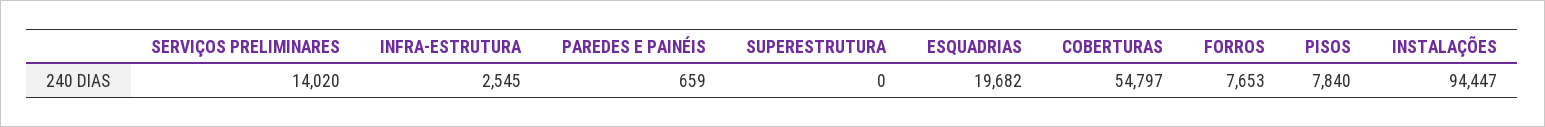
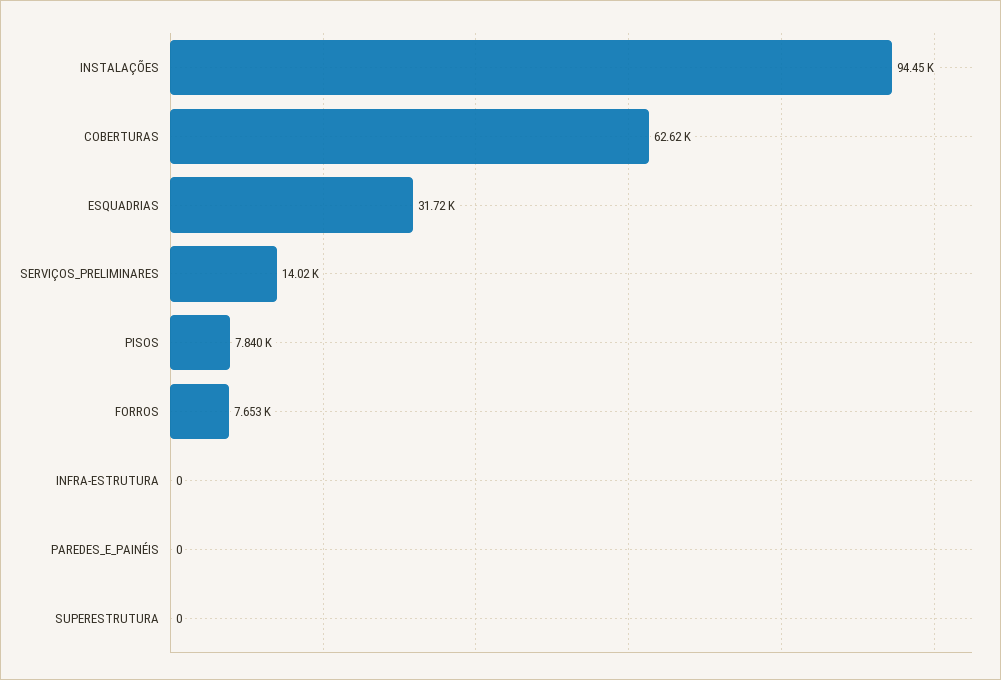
  {
    "SERVIÇOS PRELIMINARES": 14020,
-   "INFRA-ESTRUTURA": 2545,
+   "INFRA-ESTRUTURA": 0,
-   "PAREDES E PAINÉIS": 659,
+   "PAREDES E PAINÉIS": 0,
    "SUPERESTRUTURA": 0,
-   "ESQUADRIAS": 19682,
+   "ESQUADRIAS": 31720,
-   "COBERTURAS": 54797,
+   "COBERTURAS": 62620,
    "FORROS": 7653,
    "PISOS": 7840,
    "INSTALAÇÕES": 94447
  }

